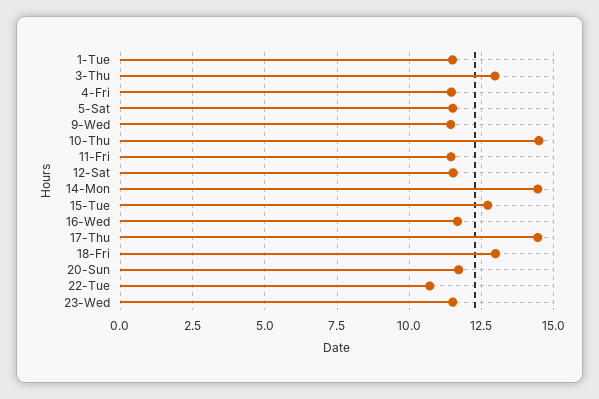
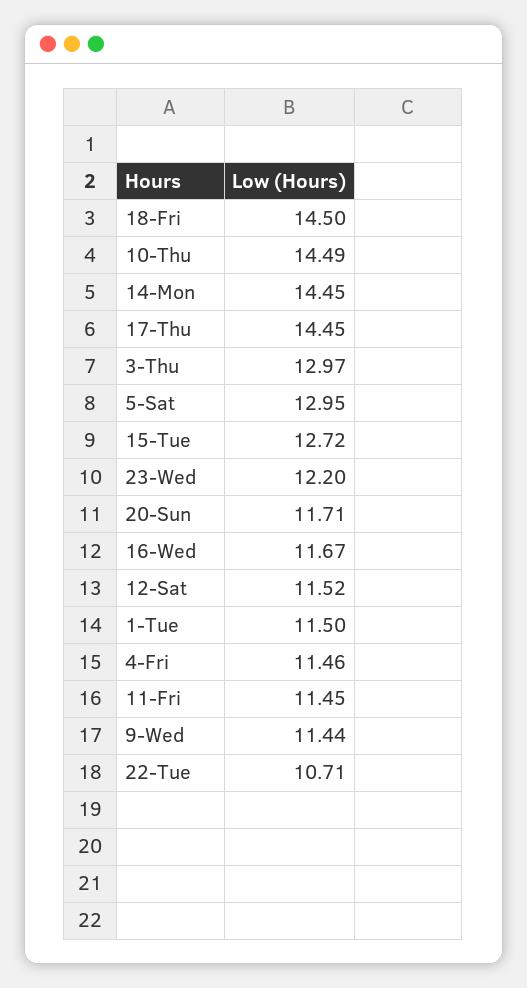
  {
    "1-Tue": 11.5,
    "3-Thu": 12.97,
    "4-Fri": 11.46,
-   "5-Sat": 11.5,
+   "5-Sat": 12.95,
    "9-Wed": 11.44,
    "10-Thu": 14.49,
    "11-Fri": 11.45,
    "12-Sat": 11.52,
    "14-Mon": 14.45,
    "15-Tue": 12.72,
    "16-Wed": 11.67,
    "17-Thu": 14.45,
-   "18-Fri": 13,
+   "18-Fri": 14.5,
    "20-Sun": 11.71,
    "22-Tue": 10.71,
-   "23-Wed": 11.5
+   "23-Wed": 12.2
  }

